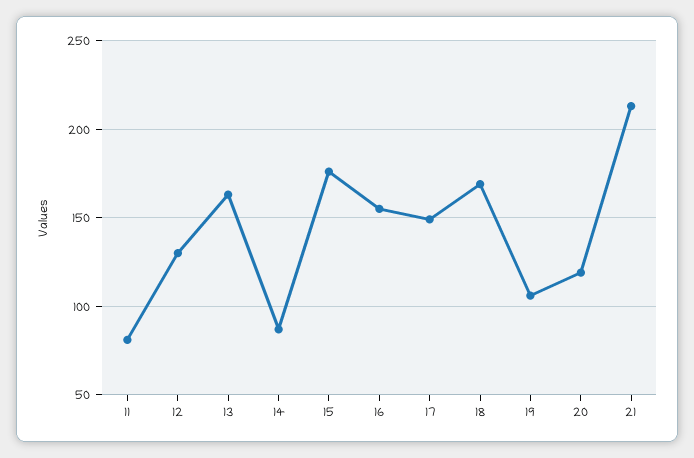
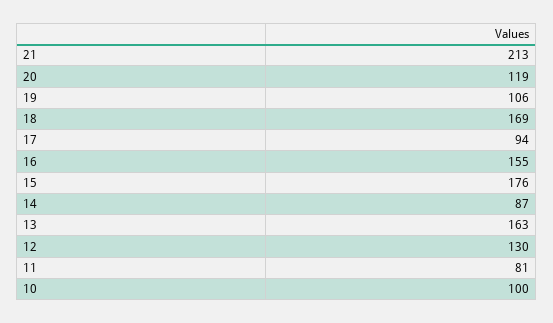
  {
    "11": 81,
    "12": 130,
    "13": 163,
    "14": 87,
    "15": 176,
    "16": 155,
-   "17": 150,
+   "17": 94,
    "18": 169,
    "19": 106,
    "20": 119,
-   "21": 213
+   "21": 213,
+   "10": 100
  }

